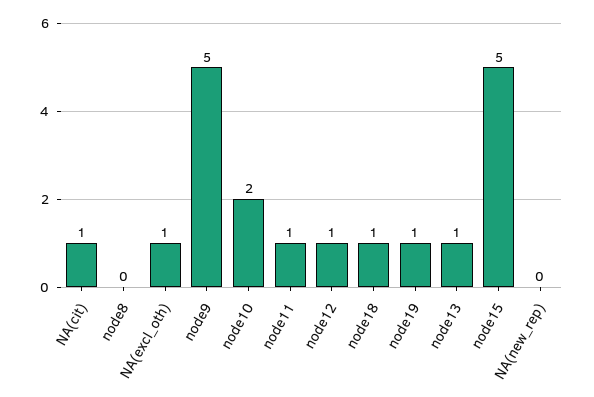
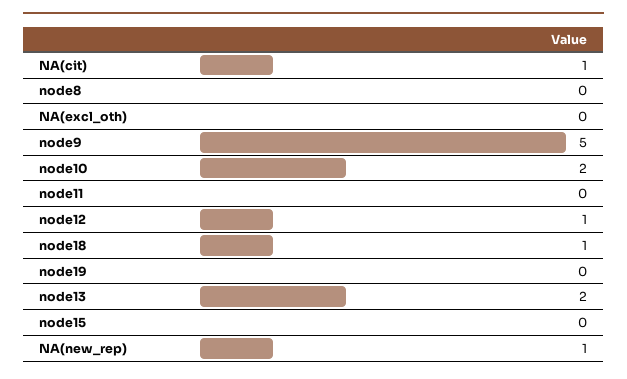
  {
    "NA(cit)": 1,
    "node8": 0,
-   "NA(excl_oth)": 1,
+   "NA(excl_oth)": 0,
    "node9": 5,
    "node10": 2,
-   "node11": 1,
+   "node11": 0,
    "node12": 1,
    "node18": 1,
-   "node19": 1,
+   "node19": 0,
-   "node13": 1,
+   "node13": 2,
-   "node15": 5,
+   "node15": 0,
-   "NA(new_rep)": 0
+   "NA(new_rep)": 1
  }

